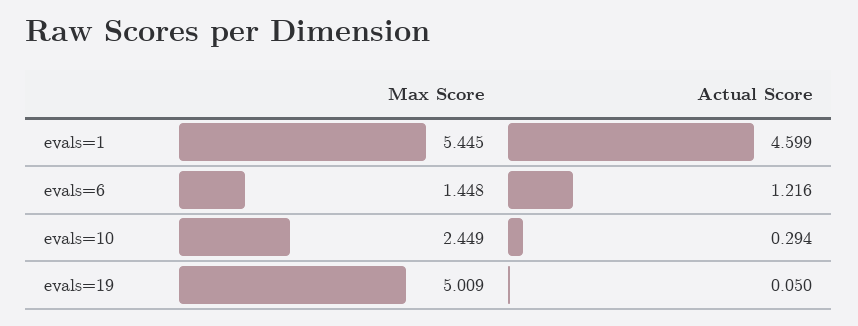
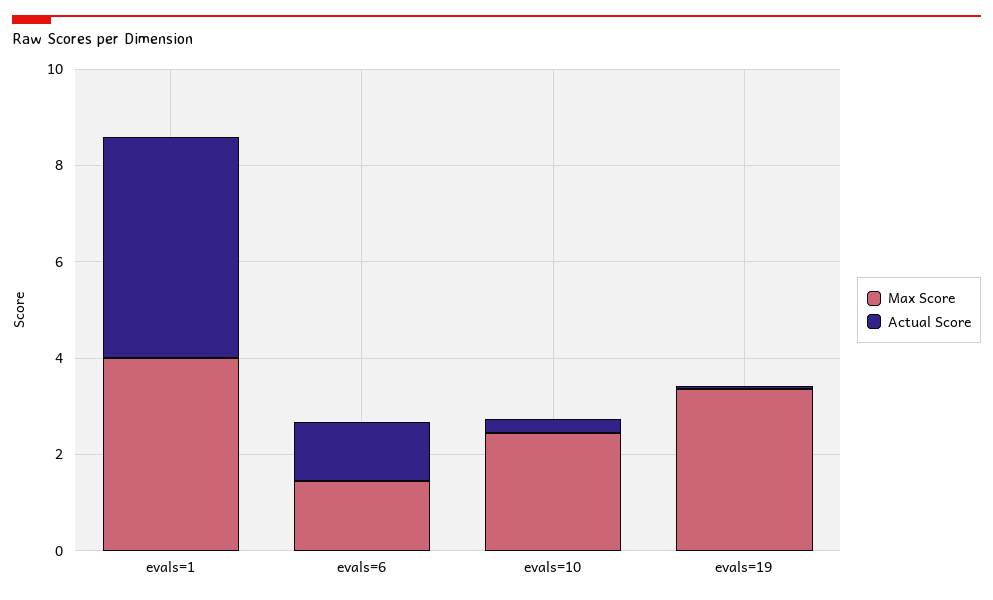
  {
    "Max Score": {
-     "evals=1": 5.445,
+     "evals=1": 4,
      "evals=6": 1.448,
      "evals=10": 2.449,
-     "evals=19": 5.009
+     "evals=19": 3.5
    },
    "Actual Score": {
      "evals=1": 4.599,
      "evals=6": 1.216,
      "evals=10": 0.294,
      "evals=19": 0.05
    }
  }

